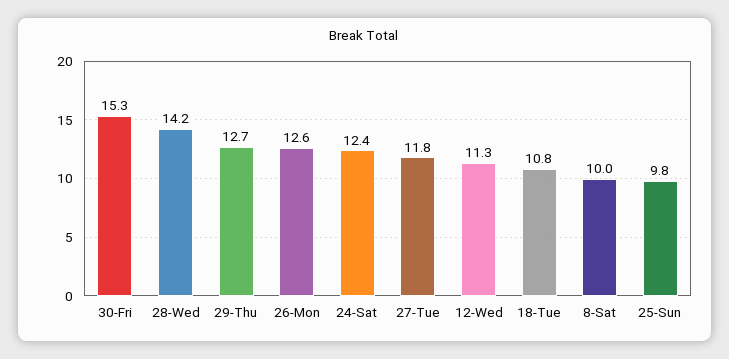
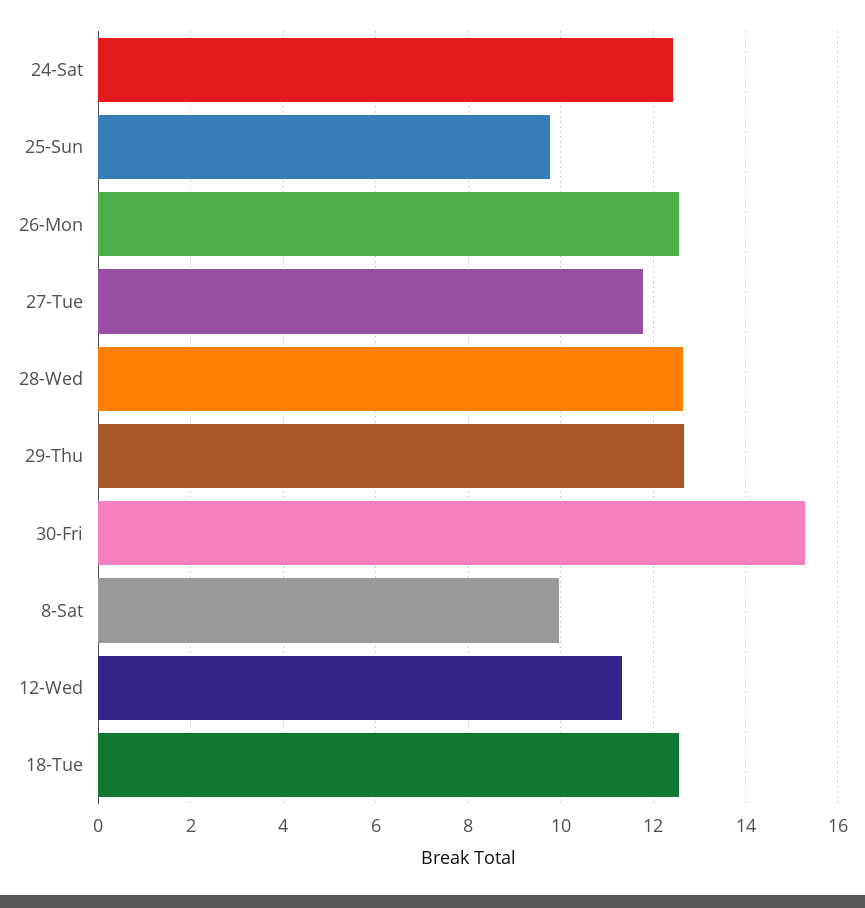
  {
    "30-Fri": 15.3,
-   "28-Wed": 14.2,
+   "28-Wed": 12.6,
    "29-Thu": 12.7,
    "26-Mon": 12.6,
    "24-Sat": 12.4,
    "27-Tue": 11.8,
    "12-Wed": 11.3,
-   "18-Tue": 10.8,
+   "18-Tue": 12.6,
    "8-Sat": 10,
    "25-Sun": 9.8
  }

